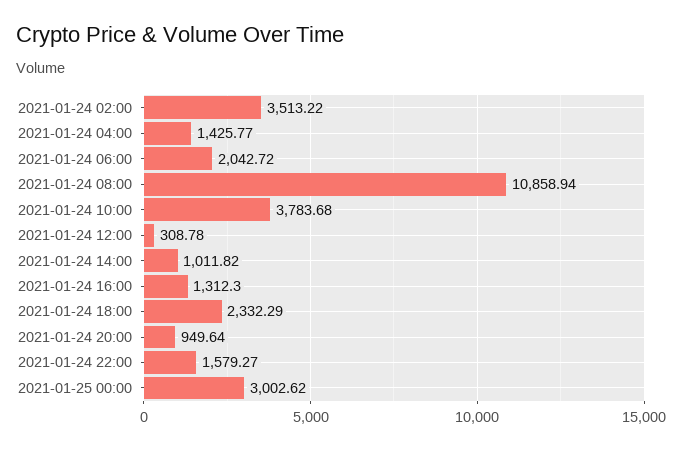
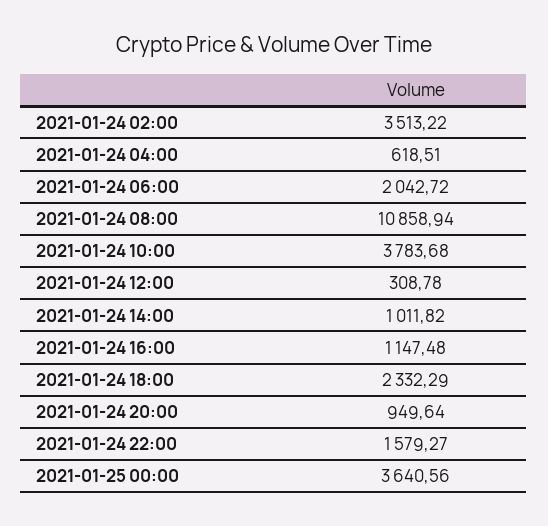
  {
    "2021-01-24 02:00": 3513.22,
-   "2021-01-24 04:00": 1425.77,
+   "2021-01-24 04:00": 618.51,
    "2021-01-24 06:00": 2042.72,
    "2021-01-24 08:00": 10858.94,
    "2021-01-24 10:00": 3783.68,
    "2021-01-24 12:00": 308.78,
    "2021-01-24 14:00": 1011.82,
-   "2021-01-24 16:00": 1312.3,
+   "2021-01-24 16:00": 1147.48,
    "2021-01-24 18:00": 2332.29,
    "2021-01-24 20:00": 949.64,
    "2021-01-24 22:00": 1579.27,
-   "2021-01-25 00:00": 3002.62
+   "2021-01-25 00:00": 3640.56
  }

